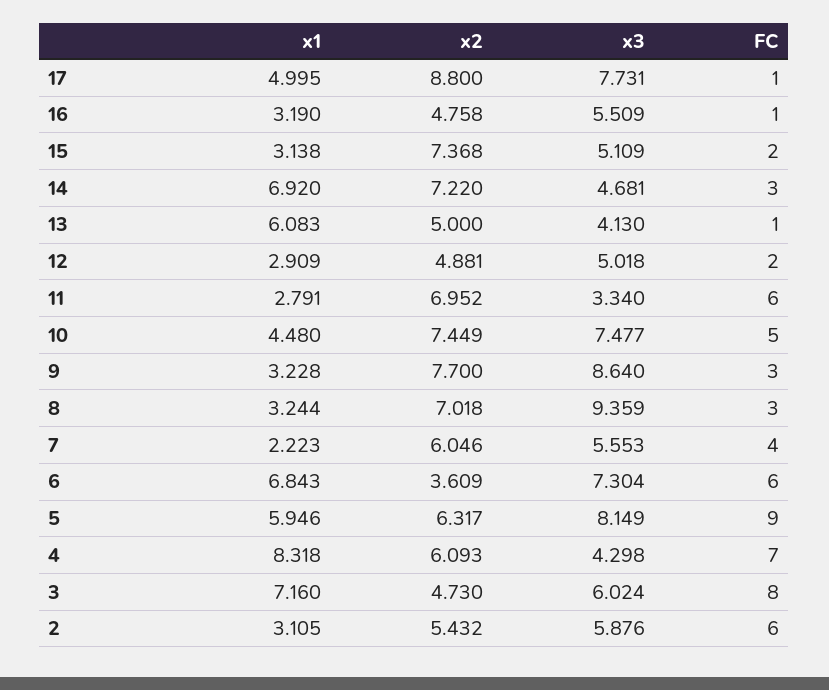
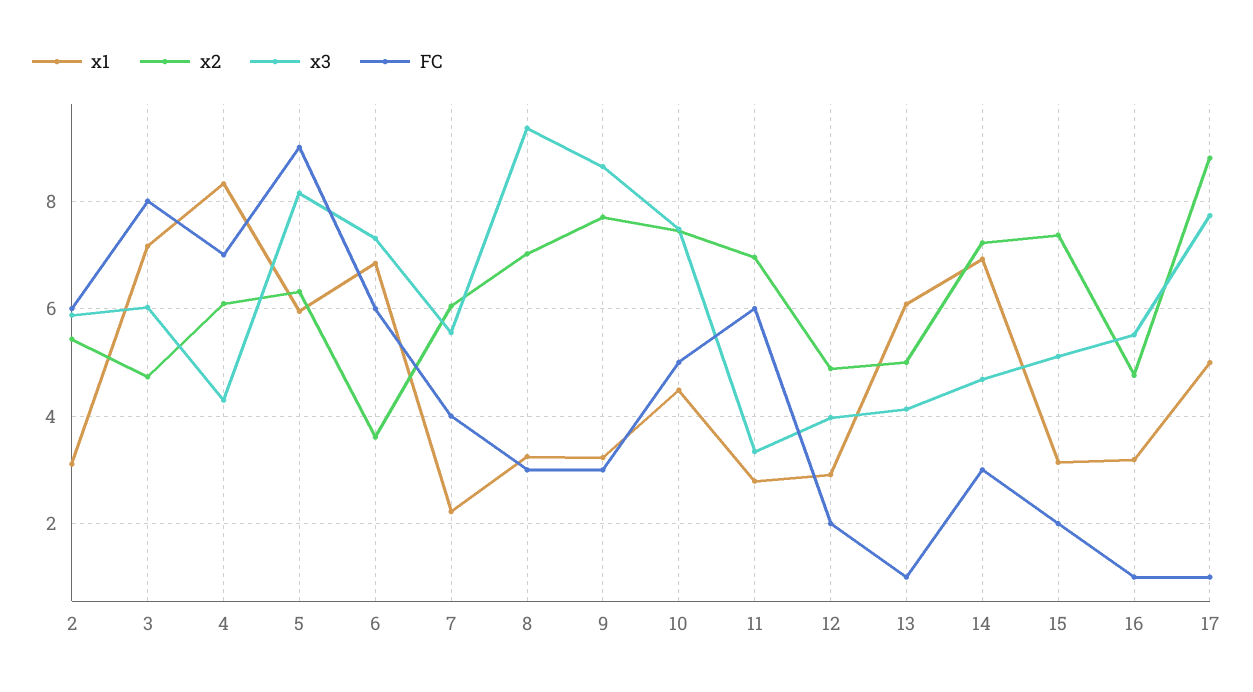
  {
    "x1": {
      "17": 4.995,
      "16": 3.19,
      "15": 3.138,
      "14": 6.92,
      "13": 6.083,
      "12": 2.909,
      "11": 2.791,
      "10": 4.48,
      "9": 3.228,
      "8": 3.244,
      "7": 2.223,
      "6": 6.843,
      "5": 5.946,
      "4": 8.318,
      "3": 7.16,
      "2": 3.105
    },
    "x2": {
      "17": 8.8,
      "16": 4.758,
      "15": 7.368,
      "14": 7.22,
      "13": 5,
      "12": 4.881,
      "11": 6.952,
      "10": 7.449,
      "9": 7.7,
      "8": 7.018,
      "7": 6.046,
      "6": 3.609,
      "5": 6.317,
      "4": 6.093,
      "3": 4.73,
      "2": 5.432
    },
    "x3": {
      "17": 7.731,
      "16": 5.509,
      "15": 5.109,
      "14": 4.681,
      "13": 4.13,
-     "12": 5.018,
+     "12": 4,
      "11": 3.34,
      "10": 7.477,
      "9": 8.64,
      "8": 9.359,
      "7": 5.553,
      "6": 7.304,
      "5": 8.149,
      "4": 4.298,
      "3": 6.024,
      "2": 5.876
    },
    "FC": {
      "17": 1,
      "16": 1,
      "15": 2,
      "14": 3,
      "13": 1,
      "12": 2,
      "11": 6,
      "10": 5,
      "9": 3,
      "8": 3,
      "7": 4,
      "6": 6,
      "5": 9,
      "4": 7,
      "3": 8,
      "2": 6
    }
  }

